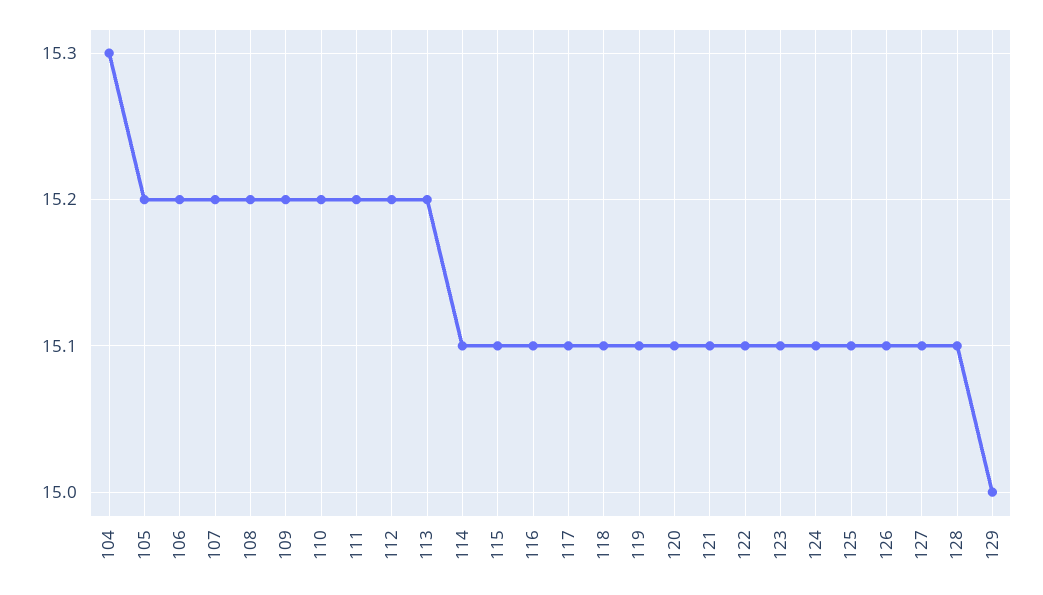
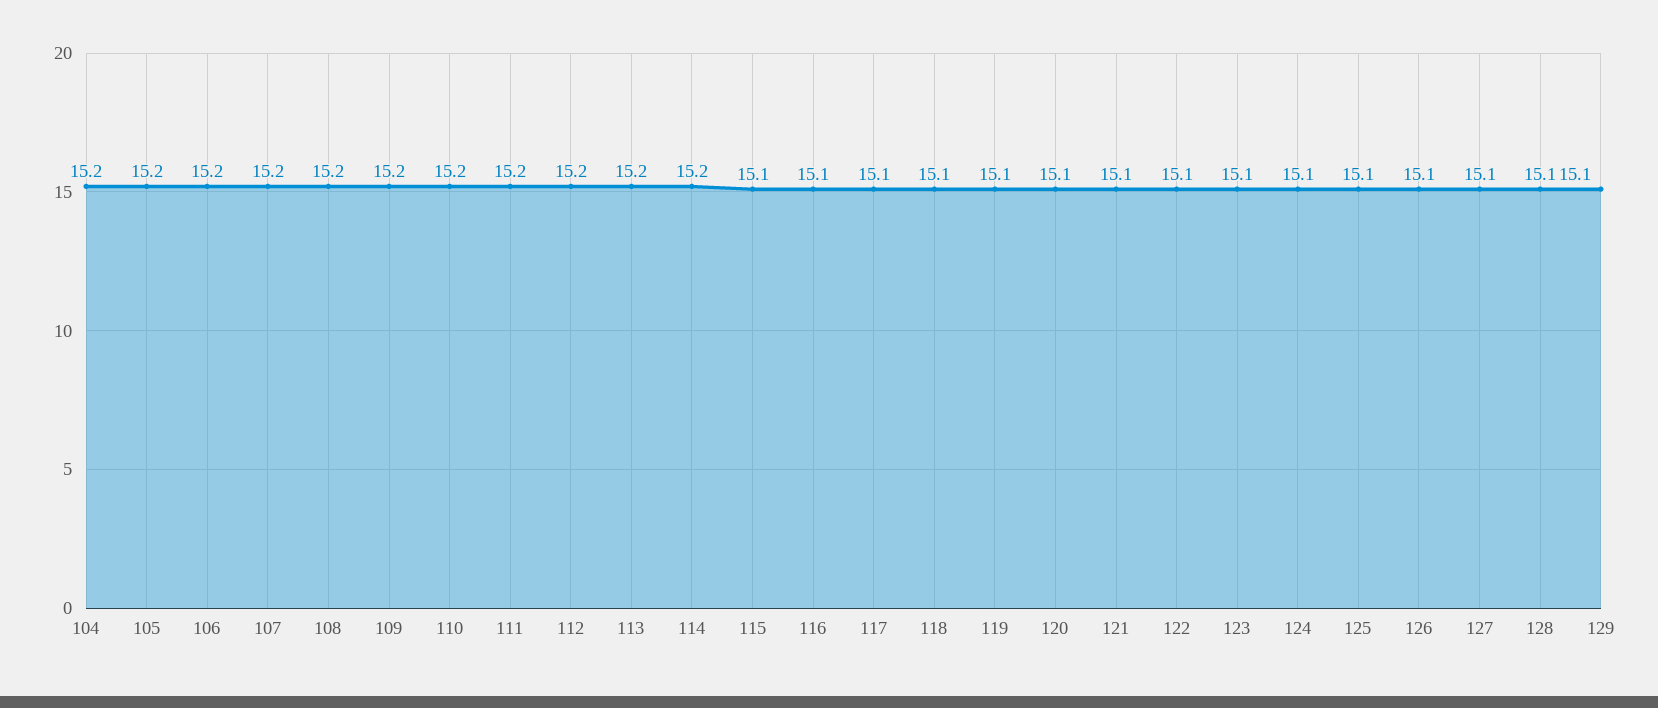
  {
-   "104": 15.3,
+   "104": 15.2,
    "105": 15.2,
    "106": 15.2,
    "107": 15.2,
    "108": 15.2,
    "109": 15.2,
    "110": 15.2,
    "111": 15.2,
    "112": 15.2,
    "113": 15.2,
-   "114": 15.1,
+   "114": 15.2,
    "115": 15.1,
    "116": 15.1,
    "117": 15.1,
    "118": 15.1,
    "119": 15.1,
    "120": 15.1,
    "121": 15.1,
    "122": 15.1,
    "123": 15.1,
    "124": 15.1,
    "125": 15.1,
    "126": 15.1,
    "127": 15.1,
    "128": 15.1,
-   "129": 15
+   "129": 15.1
  }

